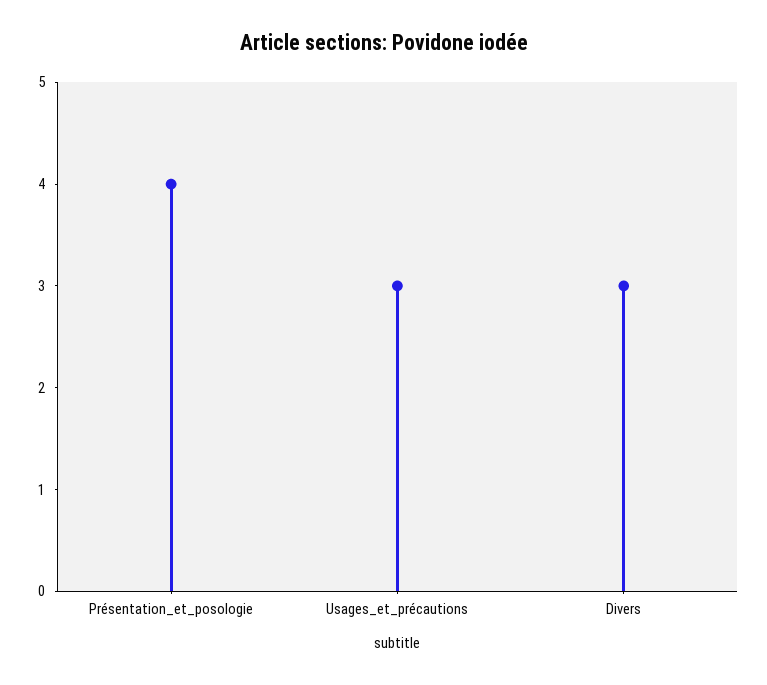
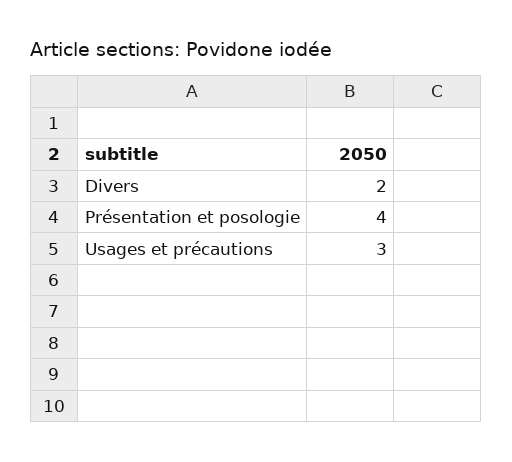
  {
    "Présentation_et_posologie": 4,
    "Usages_et_précautions": 3,
-   "Divers": 3
+   "Divers": 2
  }

